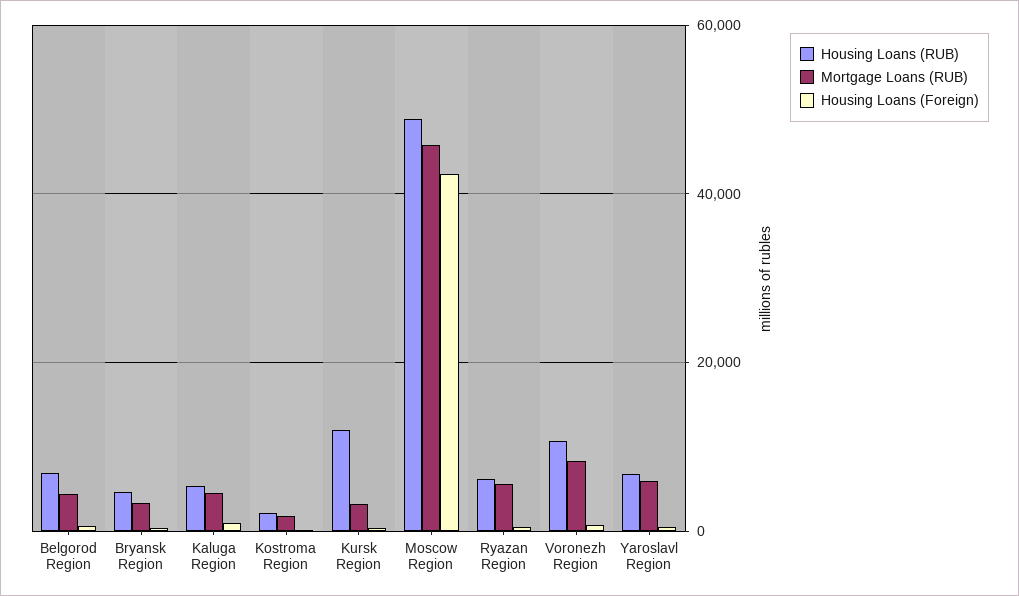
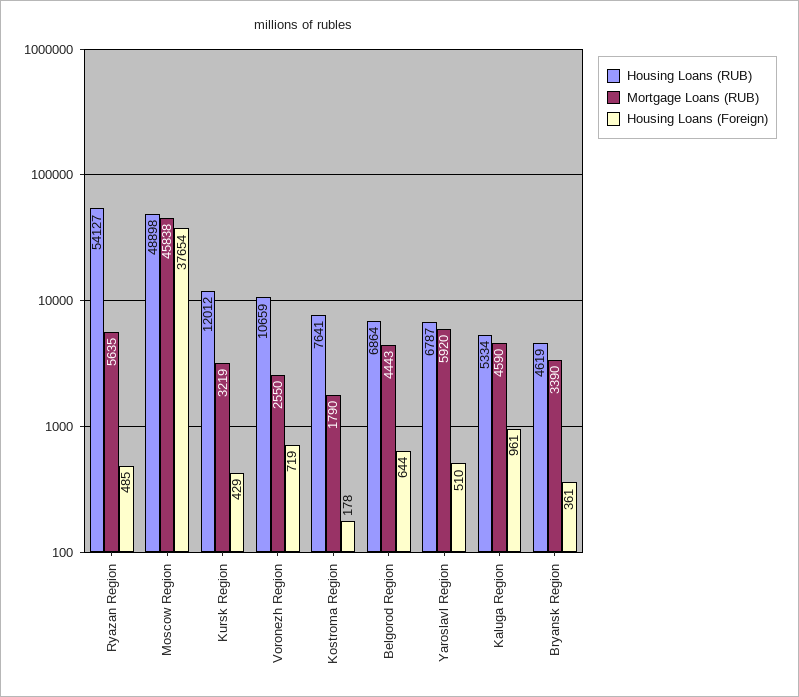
  {
    "Housing Loans (RUB)": {
      "Belgorod Region": 6864,
      "Bryansk Region": 4619,
      "Kaluga Region": 5334,
-     "Kostroma Region": 2000,
+     "Kostroma Region": 7641,
      "Kursk Region": 12012,
      "Moscow Region": 48898,
-     "Ryazan Region": 6000,
+     "Ryazan Region": 54127,
      "Voronezh Region": 10659,
      "Yaroslavl Region": 6787
    },
    "Mortgage Loans (RUB)": {
      "Belgorod Region": 4443,
      "Bryansk Region": 3390,
      "Kaluga Region": 4590,
      "Kostroma Region": 1790,
      "Kursk Region": 3219,
      "Moscow Region": 45838,
      "Ryazan Region": 5635,
-     "Voronezh Region": 8000,
+     "Voronezh Region": 2550,
      "Yaroslavl Region": 5920
    },
    "Housing Loans (Foreign)": {
      "Belgorod Region": 644,
      "Bryansk Region": 361,
      "Kaluga Region": 961,
      "Kostroma Region": 178,
      "Kursk Region": 429,
-     "Moscow Region": 42000,
+     "Moscow Region": 37654,
      "Ryazan Region": 485,
      "Voronezh Region": 719,
      "Yaroslavl Region": 510
    }
  }

